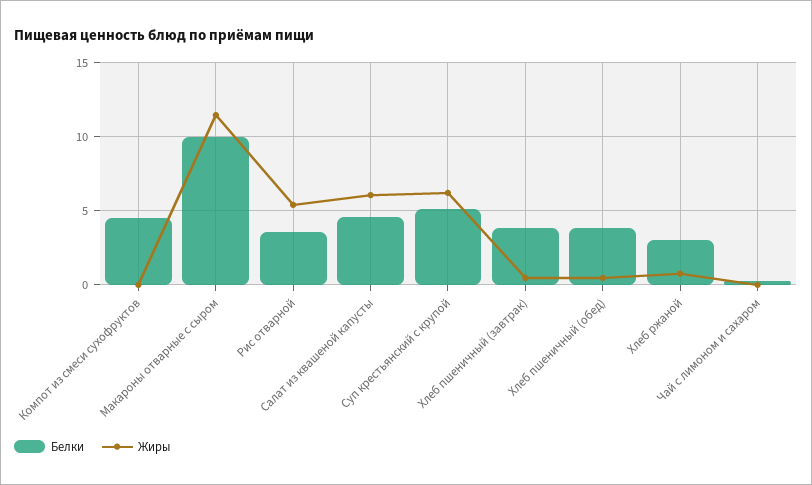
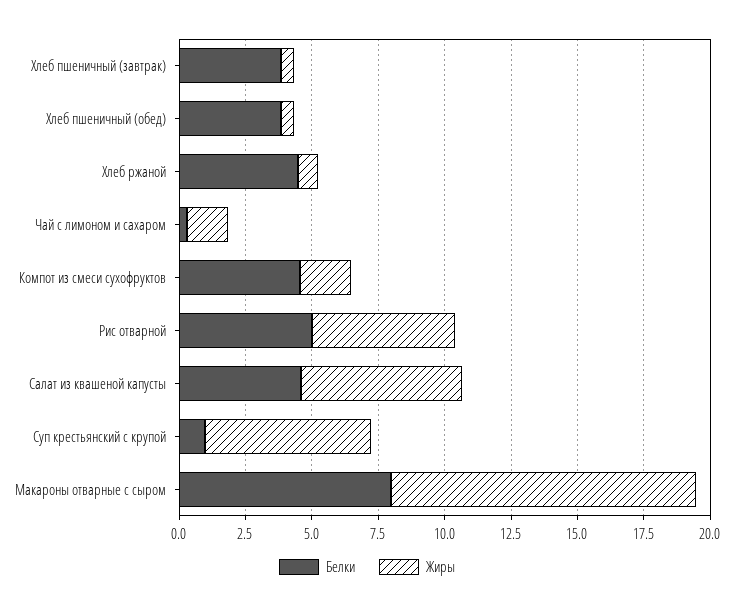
  {
    "Белки": {
      "Компот из смеси сухофруктов": 4.5,
-     "Макароны отварные с сыром": 10,
+     "Макароны отварные с сыром": 8,
-     "Рис отварной": 3.5,
+     "Рис отварной": 5,
      "Салат из квашеной капусты": 4.5,
-     "Суп крестьянский с крупой": 5,
+     "Суп крестьянский с крупой": 1,
      "Хлеб пшеничный (завтрак)": 4,
      "Хлеб пшеничный (обед)": 4,
-     "Хлеб ржаной": 3,
+     "Хлеб ржаной": 4.5,
      "Чай с лимоном и сахаром": 0.5
    },
    "Жиры": {
-     "Компот из смеси сухофруктов": 0,
+     "Компот из смеси сухофруктов": 2,
      "Макароны отварные с сыром": 11.5,
      "Рис отварной": 5.5,
      "Салат из квашеной капусты": 6,
      "Суп крестьянский с крупой": 6,
      "Хлеб пшеничный (завтрак)": 0.5,
      "Хлеб пшеничный (обед)": 0.5,
      "Хлеб ржаной": 1,
-     "Чай с лимоном и сахаром": 0
+     "Чай с лимоном и сахаром": 1.5
    }
  }

